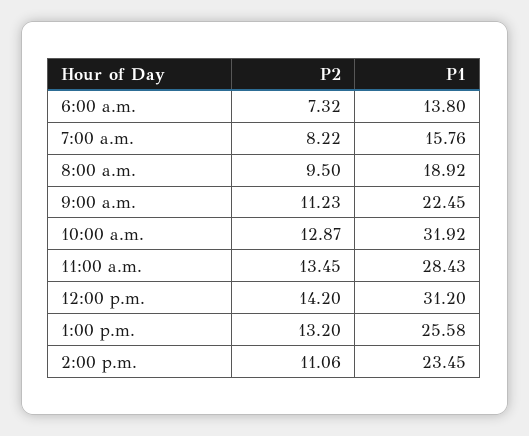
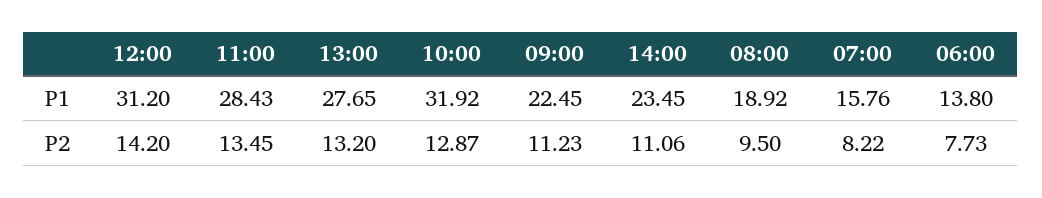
  {
    "P2": {
-     "6:00 a.m.": 7.32,
+     "6:00 a.m.": 7.73,
      "7:00 a.m.": 8.22,
      "8:00 a.m.": 9.5,
      "9:00 a.m.": 11.23,
      "10:00 a.m.": 12.87,
      "11:00 a.m.": 13.45,
      "12:00 p.m.": 14.2,
      "1:00 p.m.": 13.2,
      "2:00 p.m.": 11.06
    },
    "P1": {
      "6:00 a.m.": 13.8,
      "7:00 a.m.": 15.76,
      "8:00 a.m.": 18.92,
      "9:00 a.m.": 22.45,
      "10:00 a.m.": 31.92,
      "11:00 a.m.": 28.43,
      "12:00 p.m.": 31.2,
-     "1:00 p.m.": 25.58,
+     "1:00 p.m.": 27.65,
      "2:00 p.m.": 23.45
    }
  }

